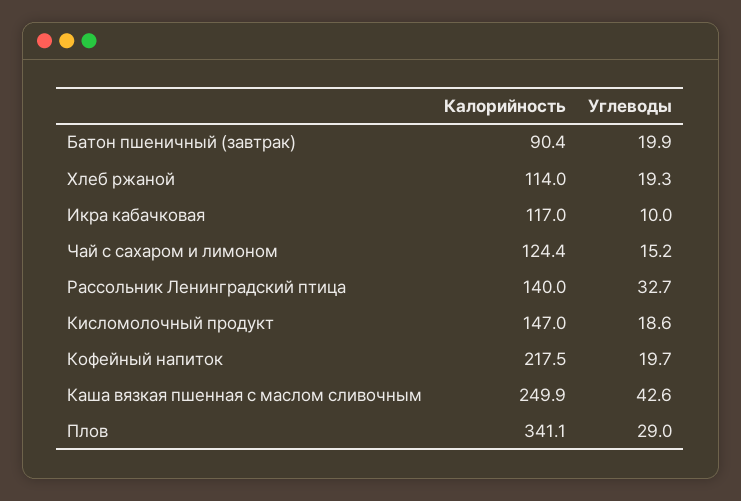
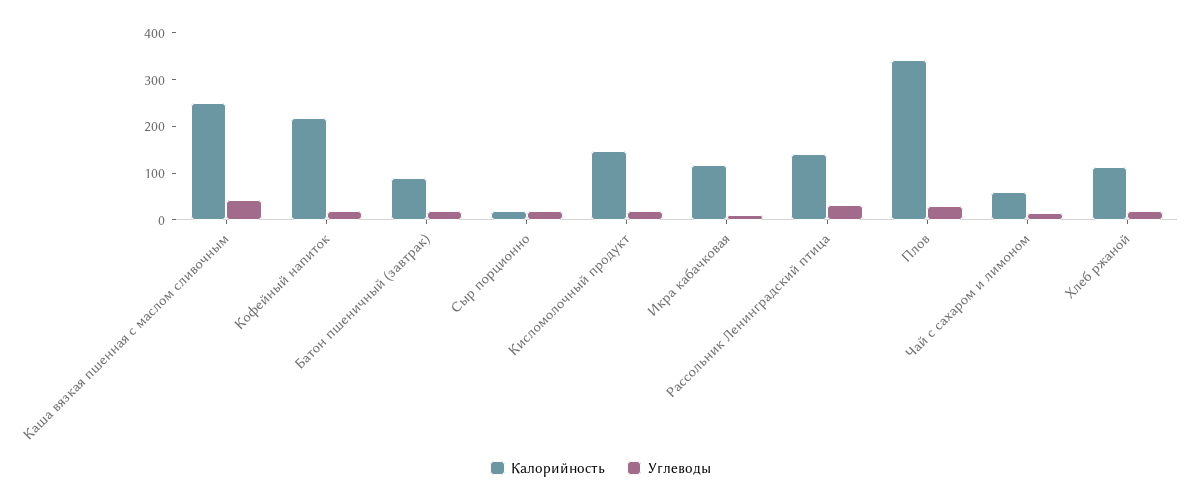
  {
    "Калорийность": {
      "Батон пшеничный (завтрак)": 90.4,
      "Хлеб ржаной": 114,
      "Икра кабачковая": 117,
-     "Чай с сахаром и лимоном": 124.4,
+     "Чай с сахаром и лимоном": 60,
      "Рассольник Ленинградский птица": 140,
      "Кисломолочный продукт": 147,
      "Кофейный напиток": 217.5,
      "Каша вязкая пшенная с маслом сливочным": 249.9,
-     "Плов": 341.1
+     "Плов": 341.1,
+     "Сыр порционно": 20
    },
    "Углеводы": {
      "Батон пшеничный (завтрак)": 19.9,
      "Хлеб ржаной": 19.3,
      "Икра кабачковая": 10,
      "Чай с сахаром и лимоном": 15.2,
      "Рассольник Ленинградский птица": 32.7,
      "Кисломолочный продукт": 18.6,
      "Кофейный напиток": 19.7,
      "Каша вязкая пшенная с маслом сливочным": 42.6,
-     "Плов": 29
+     "Плов": 29,
+     "Сыр порционно": 20
    }
  }

